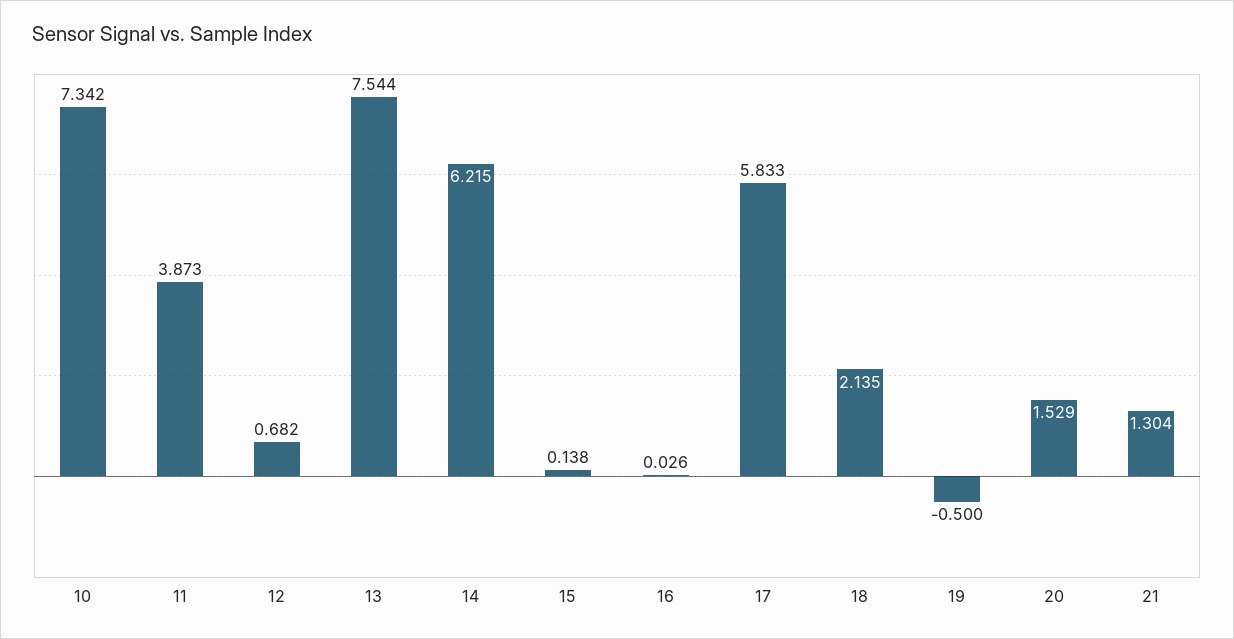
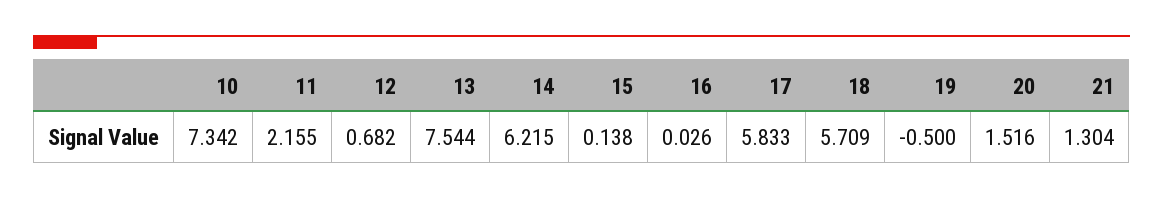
  {
    "10": 7.342,
-   "11": 3.873,
+   "11": 2.155,
    "12": 0.682,
    "13": 7.544,
    "14": 6.215,
    "15": 0.138,
    "16": 0.026,
    "17": 5.833,
-   "18": 2.135,
+   "18": 5.709,
    "19": -0.5,
-   "20": 1.529,
+   "20": 1.516,
    "21": 1.304
  }

